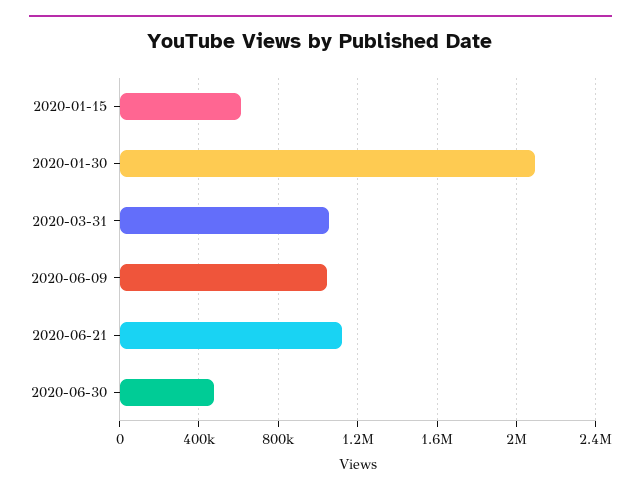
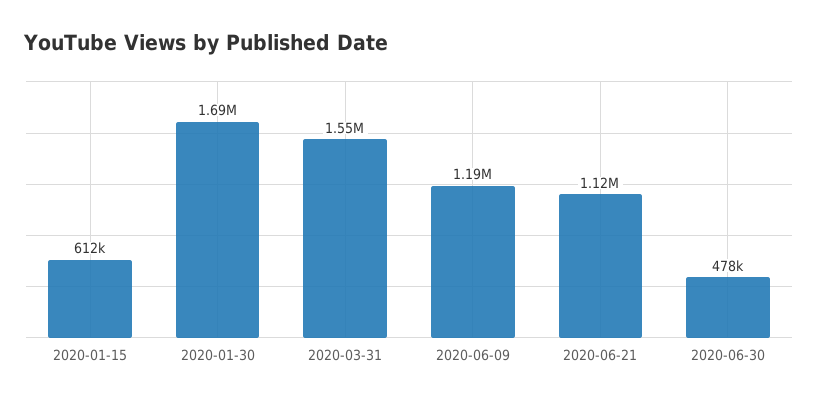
  {
    "2020-01-15": 612000,
-   "2020-01-30": 2100000,
+   "2020-01-30": 1690000,
-   "2020-03-31": 1050000,
+   "2020-03-31": 1550000,
-   "2020-06-09": 1050000,
+   "2020-06-09": 1190000,
    "2020-06-21": 1120000,
    "2020-06-30": 478000
  }

